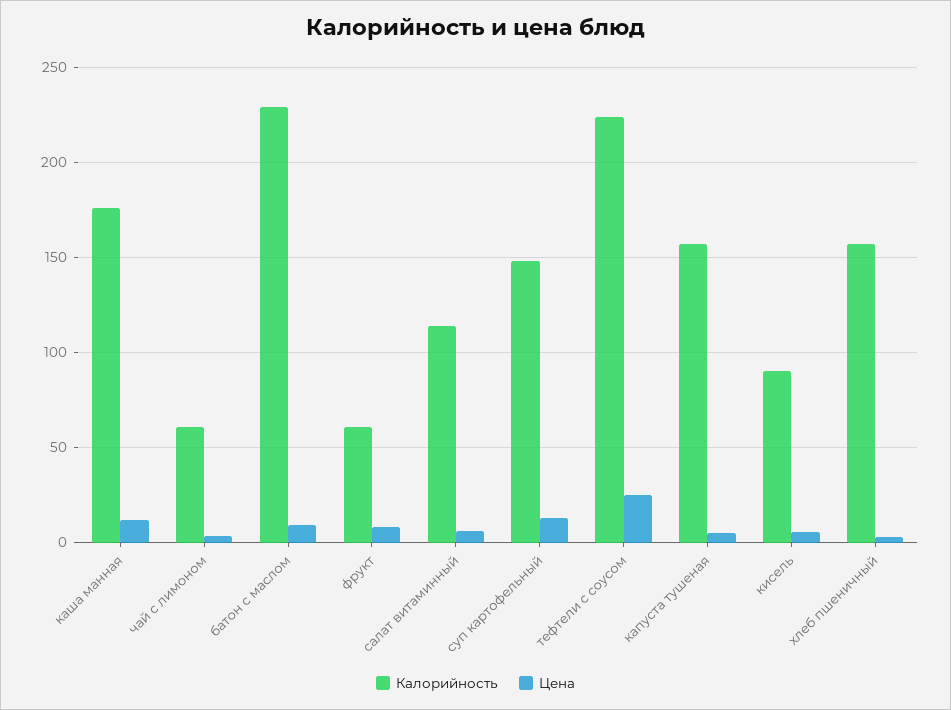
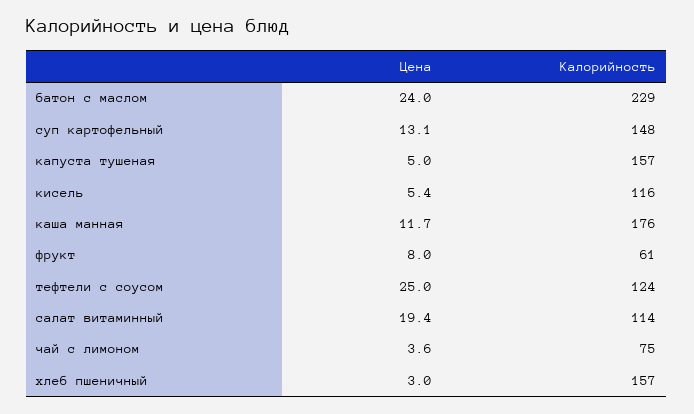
  {
    "Калорийность": {
      "каша манная": 176,
-     "чай с лимоном": 60,
+     "чай с лимоном": 75,
      "батон с маслом": 229,
      "фрукт": 61,
      "салат витаминный": 114,
      "суп картофельный": 148,
-     "тефтели с соусом": 225,
+     "тефтели с соусом": 124,
      "капуста тушеная": 157,
-     "кисель": 90,
+     "кисель": 116,
      "хлеб пшеничный": 157
    },
    "Цена": {
      "каша манная": 11.7,
      "чай с лимоном": 3.6,
-     "батон с маслом": 10,
+     "батон с маслом": 24,
      "фрукт": 8,
-     "салат витаминный": 5,
+     "салат витаминный": 19.4,
      "суп картофельный": 13.1,
      "тефтели с соусом": 25,
      "капуста тушеная": 5,
      "кисель": 5.4,
      "хлеб пшеничный": 3
    }
  }

